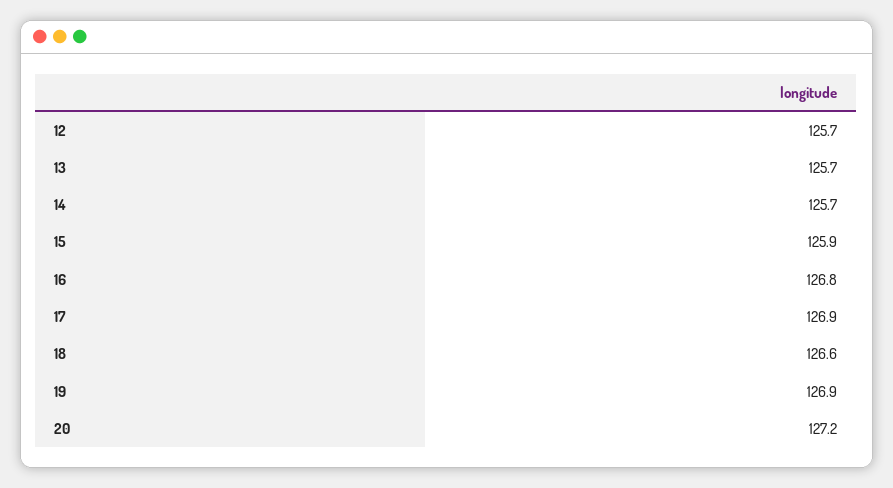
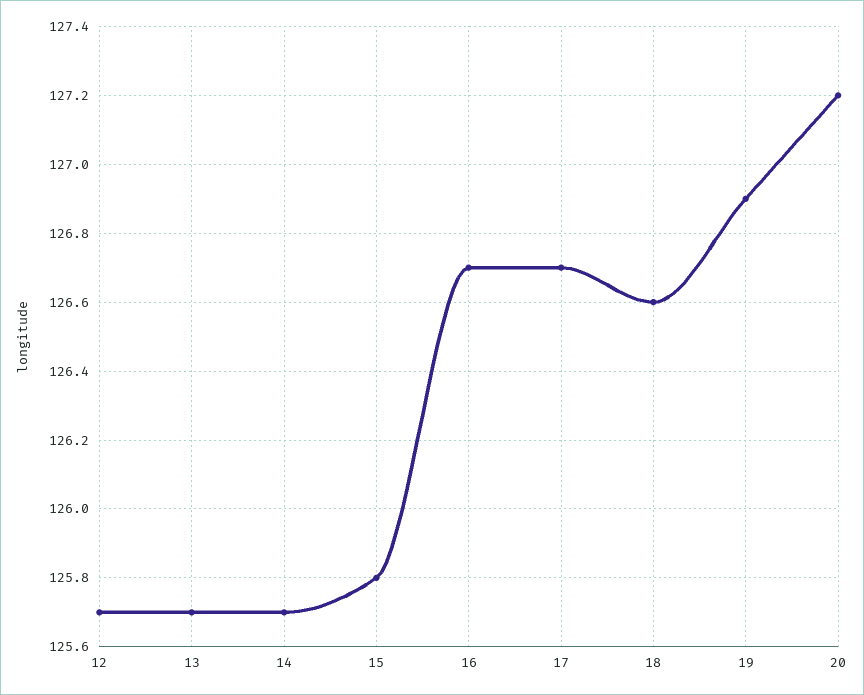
  {
    "12": 125.7,
    "13": 125.7,
    "14": 125.7,
-   "15": 125.9,
+   "15": 125.8,
-   "16": 126.8,
+   "16": 126.7,
-   "17": 126.9,
+   "17": 126.7,
    "18": 126.6,
    "19": 126.9,
    "20": 127.2
  }

